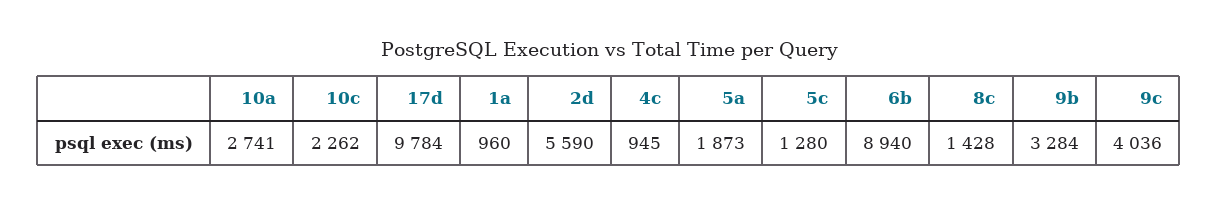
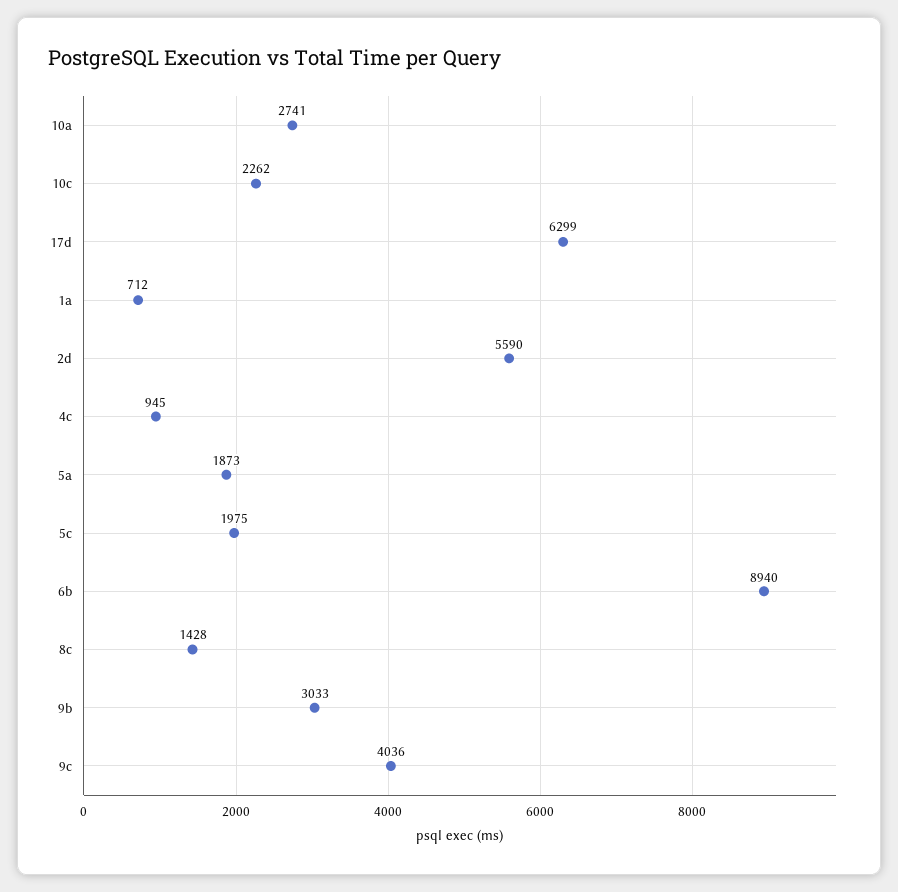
  {
    "10a": 2741,
    "10c": 2262,
-   "17d": 9784,
+   "17d": 6299,
-   "1a": 960,
+   "1a": 712,
    "2d": 5590,
    "4c": 945,
    "5a": 1873,
-   "5c": 1280,
+   "5c": 1975,
    "6b": 8940,
    "8c": 1428,
-   "9b": 3284,
+   "9b": 3033,
    "9c": 4036
  }

